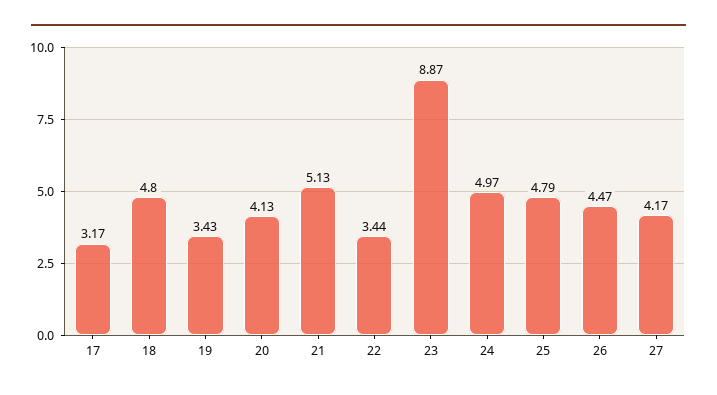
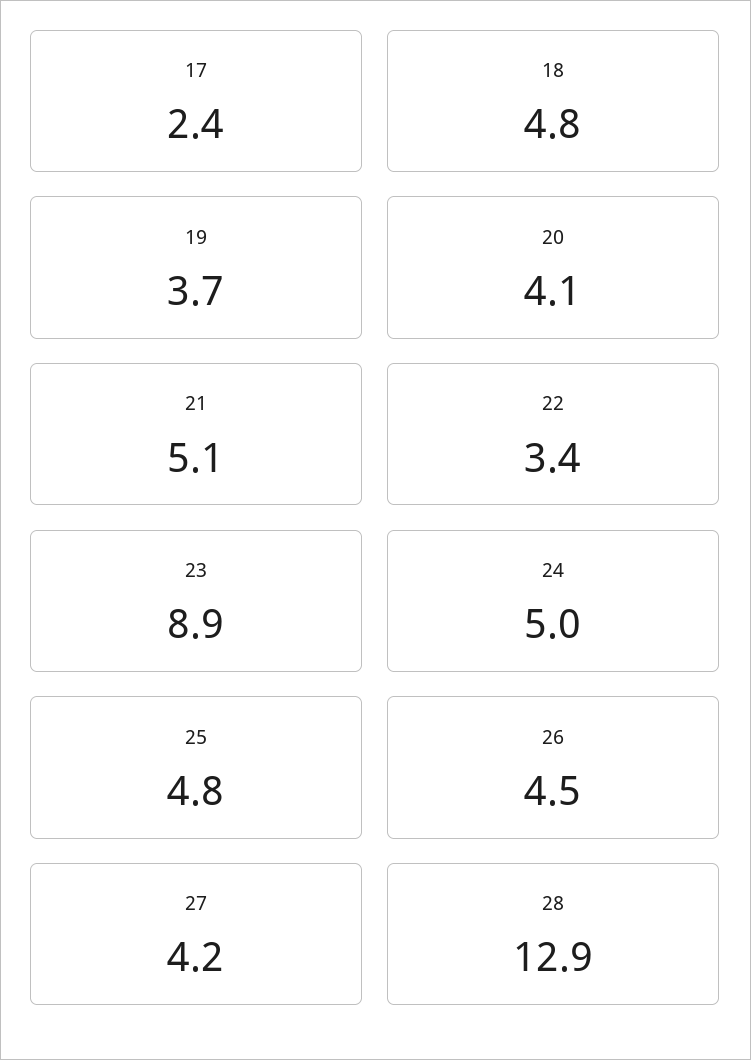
  {
-   "17": 3.17,
+   "17": 2.4,
    "18": 4.8,
-   "19": 3.43,
+   "19": 3.7,
    "20": 4.13,
    "21": 5.13,
    "22": 3.44,
    "23": 8.87,
    "24": 4.97,
    "25": 4.79,
    "26": 4.47,
-   "27": 4.17
+   "27": 4.17,
+   "28": 12.9
  }

